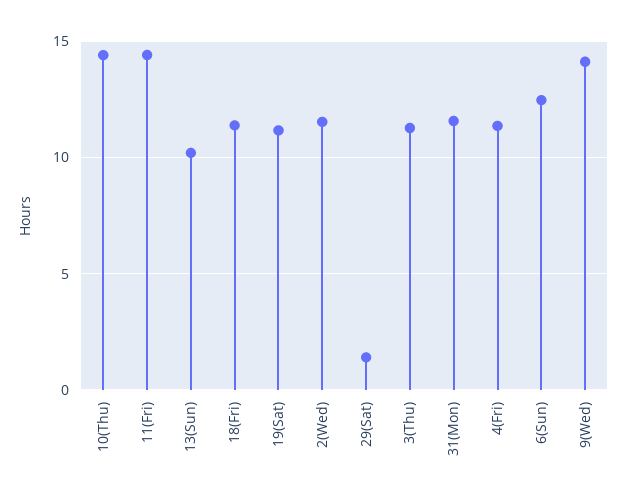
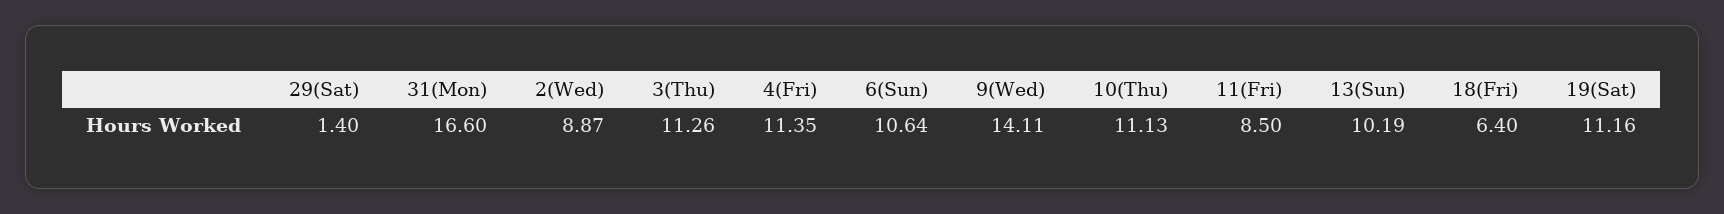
  {
-   "10(Thu)": 14.5,
+   "10(Thu)": 11.13,
-   "11(Fri)": 14.5,
+   "11(Fri)": 8.5,
    "13(Sun)": 10.19,
-   "18(Fri)": 11.5,
+   "18(Fri)": 6.4,
    "19(Sat)": 11.16,
-   "2(Wed)": 11.5,
+   "2(Wed)": 8.87,
    "29(Sat)": 1.4,
    "3(Thu)": 11.26,
-   "31(Mon)": 11.5,
+   "31(Mon)": 16.6,
    "4(Fri)": 11.35,
-   "6(Sun)": 12.5,
+   "6(Sun)": 10.64,
    "9(Wed)": 14.11
  }

